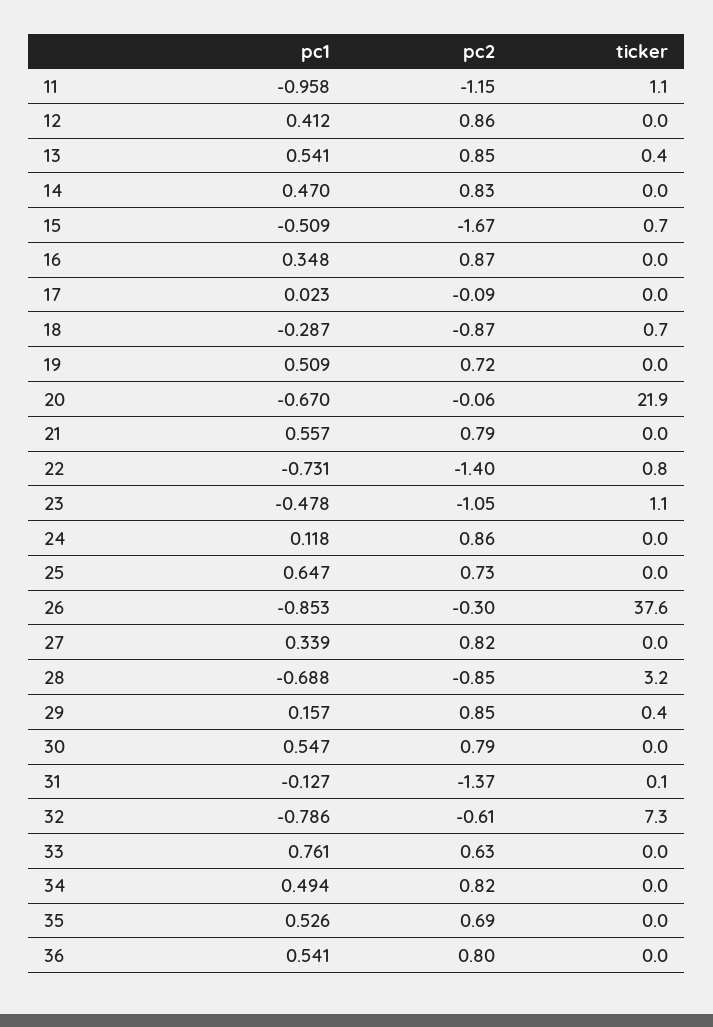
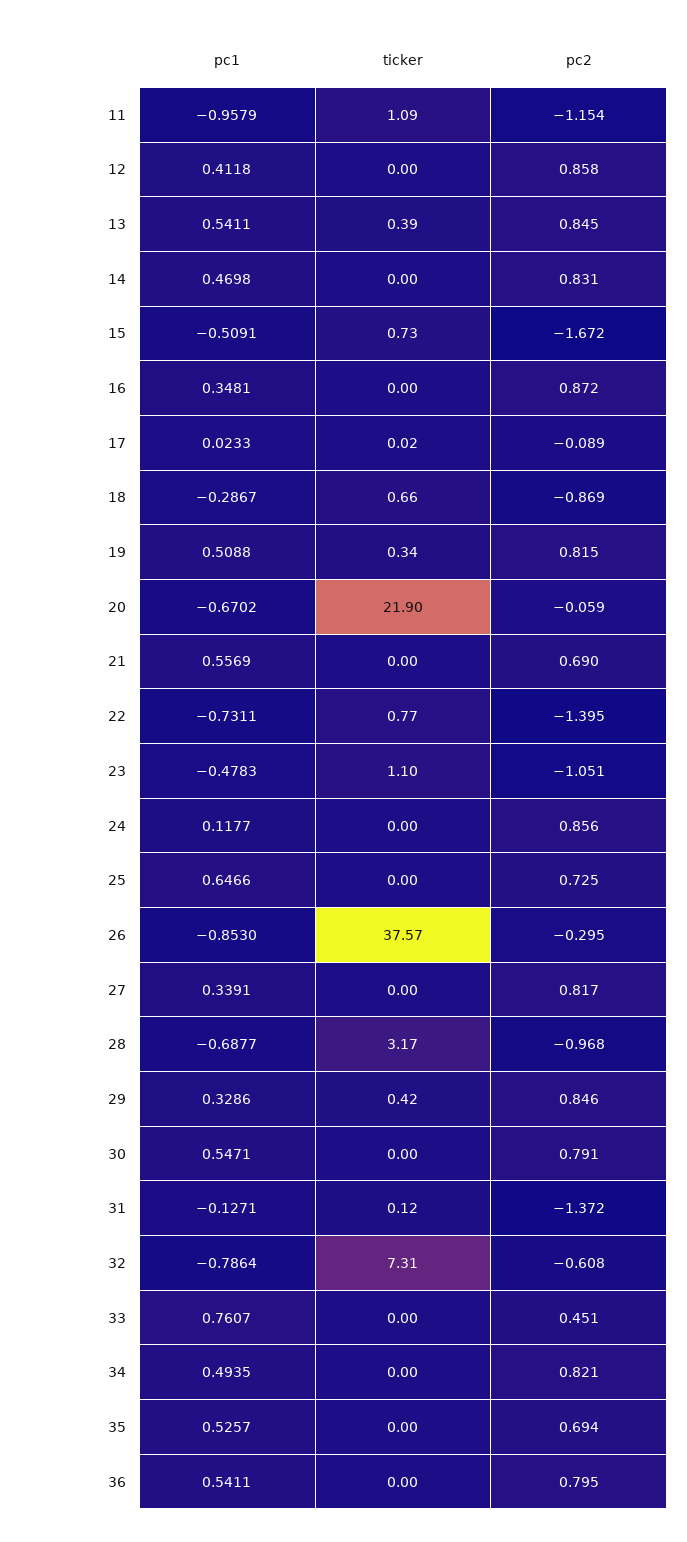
  {
    "pc1": {
      "11": -0.9579,
      "12": 0.4118,
      "13": 0.5411,
      "14": 0.4698,
      "15": -0.5091,
      "16": 0.3481,
      "17": 0.0233,
      "18": -0.2867,
      "19": 0.5088,
      "20": -0.6702,
      "21": 0.5569,
      "22": -0.7311,
      "23": -0.4783,
      "24": 0.1177,
      "25": 0.6466,
      "26": -0.853,
      "27": 0.3391,
      "28": -0.6877,
-     "29": 0.157,
+     "29": 0.3286,
      "30": 0.5471,
      "31": -0.1271,
      "32": -0.7864,
      "33": 0.7607,
      "34": 0.4935,
      "35": 0.5257,
      "36": 0.5411
    },
    "pc2": {
      "11": -1.154,
      "12": 0.858,
      "13": 0.845,
      "14": 0.831,
      "15": -1.672,
      "16": 0.872,
      "17": -0.089,
      "18": -0.869,
-     "19": 0.72,
+     "19": 0.815,
      "20": -0.059,
-     "21": 0.79,
+     "21": 0.69,
      "22": -1.395,
      "23": -1.051,
      "24": 0.856,
      "25": 0.725,
      "26": -0.295,
      "27": 0.817,
-     "28": -0.85,
+     "28": -0.968,
      "29": 0.846,
      "30": 0.791,
      "31": -1.372,
      "32": -0.608,
-     "33": 0.63,
+     "33": 0.451,
      "34": 0.821,
      "35": 0.694,
      "36": 0.795
    },
    "ticker": {
      "11": 1.09,
      "12": 0,
      "13": 0.39,
      "14": 0,
      "15": 0.73,
      "16": 0,
      "17": 0.02,
      "18": 0.66,
-     "19": 0,
+     "19": 0.34,
      "20": 21.9,
      "21": 0,
      "22": 0.77,
      "23": 1.1,
      "24": 0,
      "25": 0,
      "26": 37.57,
      "27": 0,
      "28": 3.17,
      "29": 0.42,
      "30": 0,
      "31": 0.12,
      "32": 7.31,
      "33": 0,
      "34": 0,
      "35": 0,
      "36": 0
    }
  }

